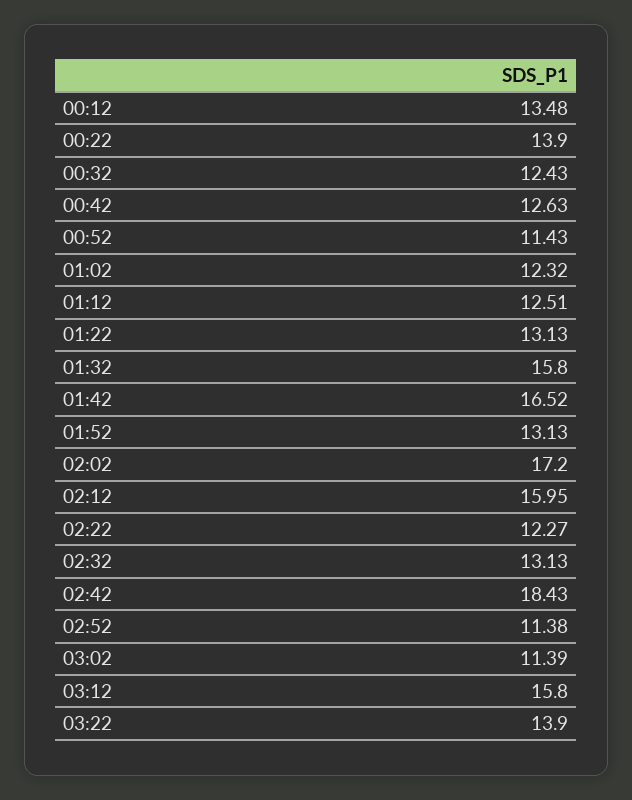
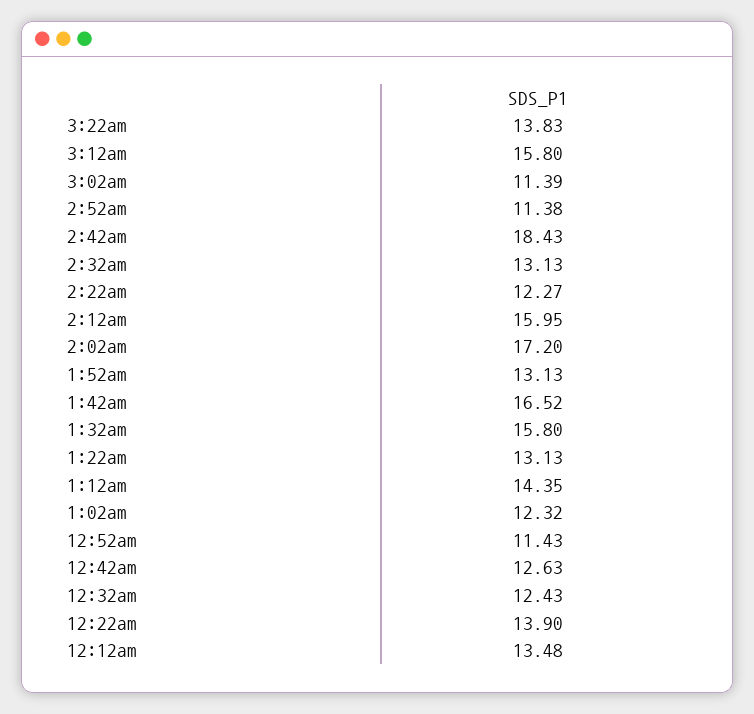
  {
    "00:12": 13.48,
    "00:22": 13.9,
    "00:32": 12.43,
    "00:42": 12.63,
    "00:52": 11.43,
    "01:02": 12.32,
-   "01:12": 12.51,
+   "01:12": 14.35,
    "01:22": 13.13,
    "01:32": 15.8,
    "01:42": 16.52,
    "01:52": 13.13,
    "02:02": 17.2,
    "02:12": 15.95,
    "02:22": 12.27,
    "02:32": 13.13,
    "02:42": 18.43,
    "02:52": 11.38,
    "03:02": 11.39,
    "03:12": 15.8,
-   "03:22": 13.9
+   "03:22": 13.83
  }

